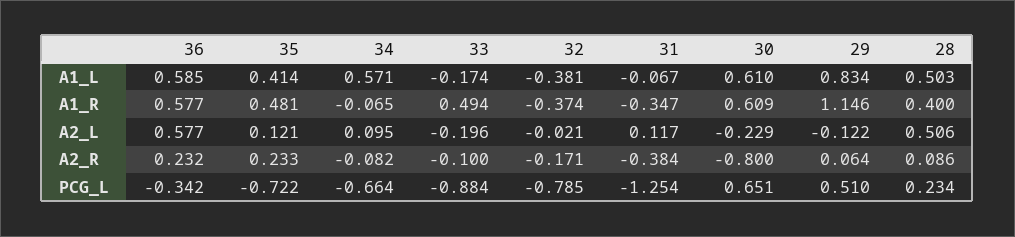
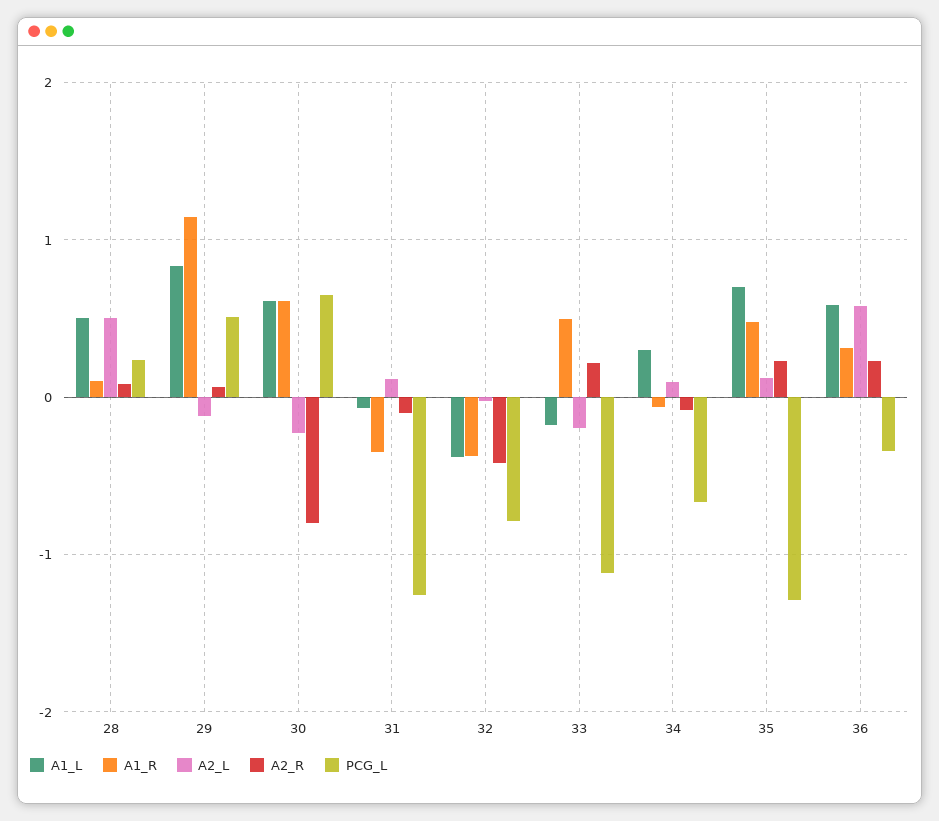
  {
    "A1_L": {
      "36": 0.585,
-     "35": 0.414,
+     "35": 0.7,
-     "34": 0.571,
+     "34": 0.3,
      "33": -0.174,
      "32": -0.381,
      "31": -0.067,
      "30": 0.61,
      "29": 0.834,
      "28": 0.503
    },
    "A1_R": {
-     "36": 0.577,
+     "36": 0.3,
      "35": 0.481,
      "34": -0.065,
      "33": 0.494,
      "32": -0.374,
      "31": -0.347,
      "30": 0.609,
      "29": 1.146,
-     "28": 0.4
+     "28": 0.1
    },
    "A2_L": {
      "36": 0.577,
      "35": 0.121,
      "34": 0.095,
      "33": -0.196,
      "32": -0.021,
      "31": 0.117,
      "30": -0.229,
      "29": -0.122,
      "28": 0.506
    },
    "A2_R": {
      "36": 0.232,
      "35": 0.233,
      "34": -0.082,
-     "33": -0.1,
+     "33": 0.2,
-     "32": -0.171,
+     "32": -0.4,
-     "31": -0.384,
+     "31": -0.1,
      "30": -0.8,
      "29": 0.064,
      "28": 0.086
    },
    "PCG_L": {
      "36": -0.342,
-     "35": -0.722,
+     "35": -1.3,
      "34": -0.664,
-     "33": -0.884,
+     "33": -1.1,
      "32": -0.785,
      "31": -1.254,
      "30": 0.651,
      "29": 0.51,
      "28": 0.234
    }
  }

